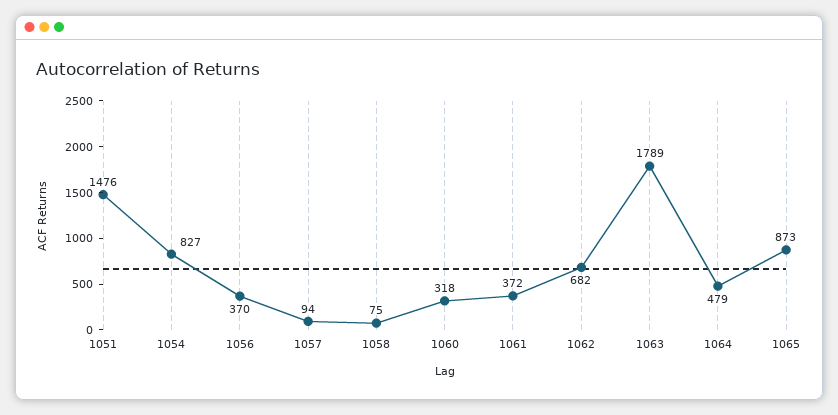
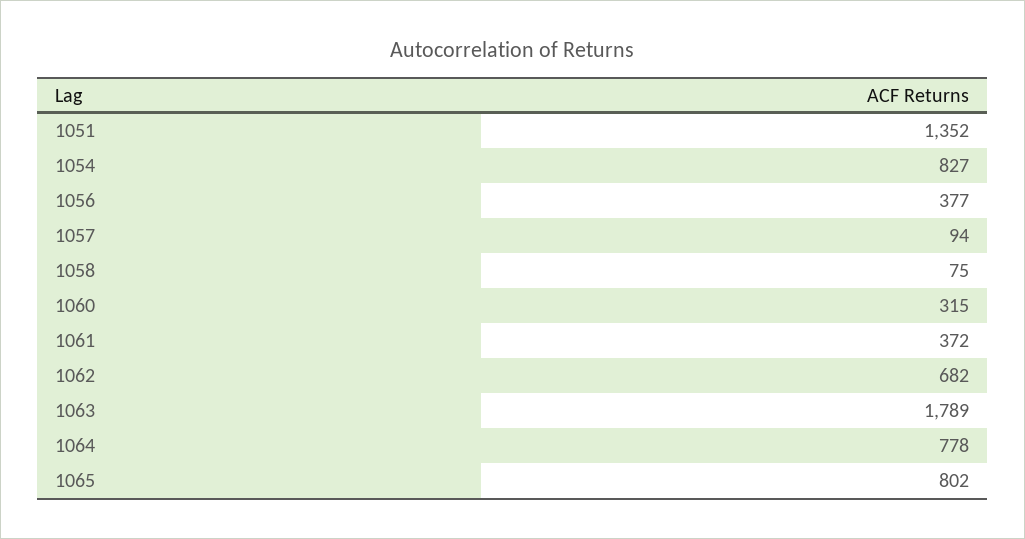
  {
-   "1051": 1476,
+   "1051": 1352,
    "1054": 827,
-   "1056": 370,
+   "1056": 377,
    "1057": 94,
    "1058": 75,
-   "1060": 318,
+   "1060": 315,
    "1061": 372,
    "1062": 682,
    "1063": 1789,
-   "1064": 479,
+   "1064": 778,
-   "1065": 873
+   "1065": 802
  }

